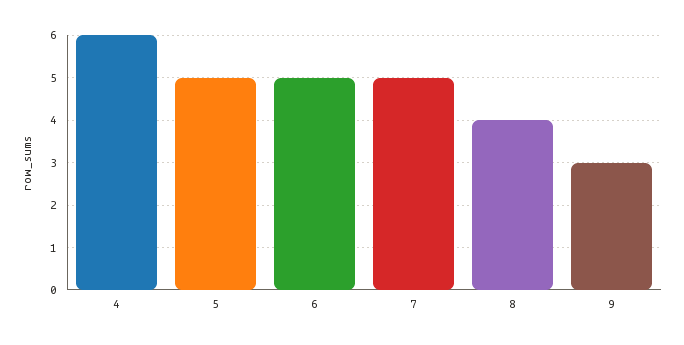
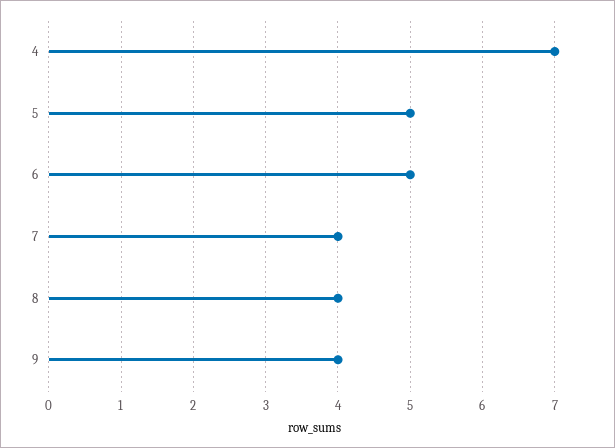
  {
-   "4": 6,
+   "4": 7,
    "5": 5,
    "6": 5,
-   "7": 5,
+   "7": 4,
    "8": 4,
-   "9": 3
+   "9": 4
  }

